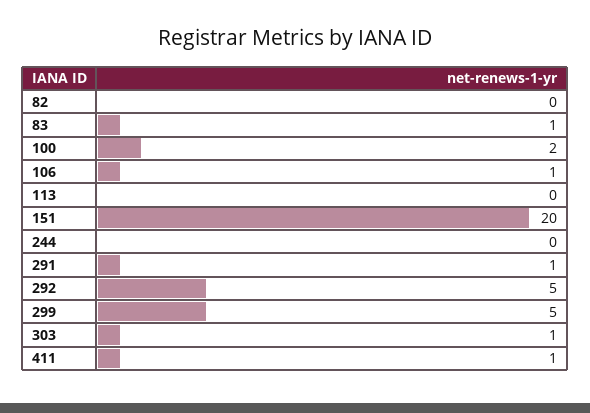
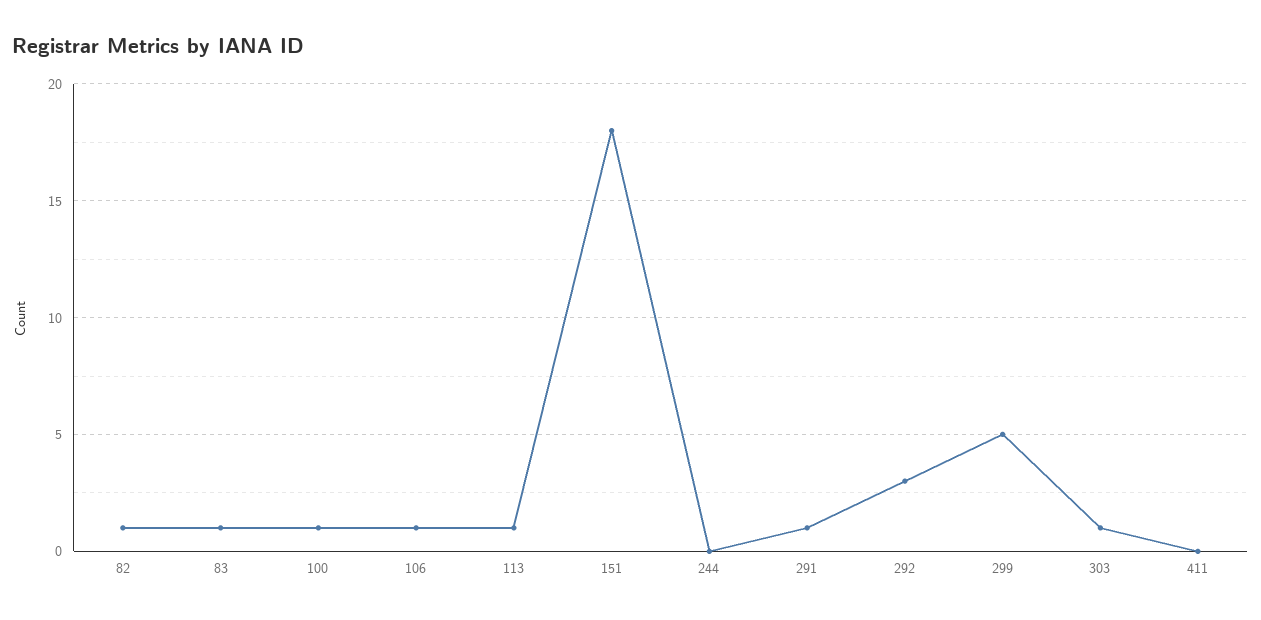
  {
-   "82": 0,
+   "82": 1,
    "83": 1,
-   "100": 2,
+   "100": 1,
    "106": 1,
-   "113": 0,
+   "113": 1,
-   "151": 20,
+   "151": 18,
    "244": 0,
    "291": 1,
-   "292": 5,
+   "292": 3,
    "299": 5,
    "303": 1,
-   "411": 1
+   "411": 0
  }

